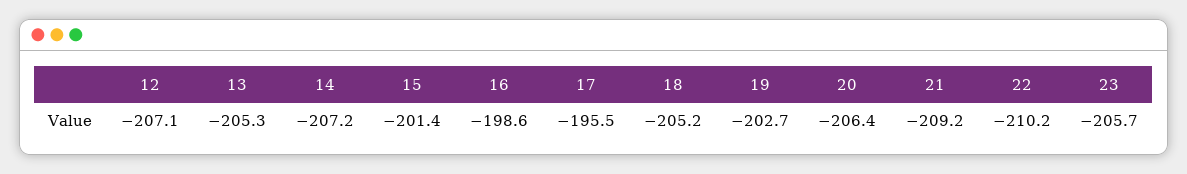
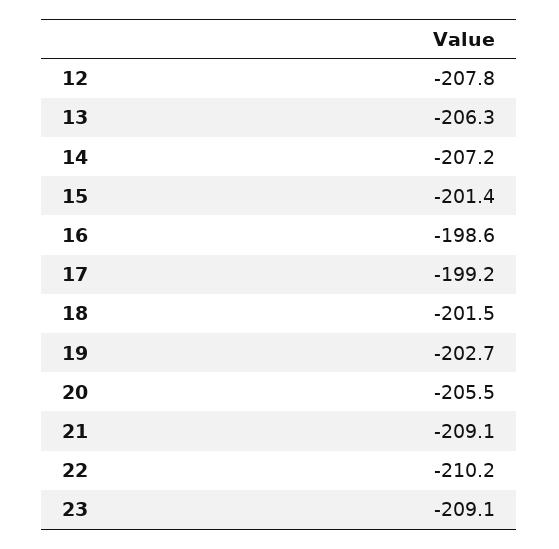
  {
-   "12": -207.1,
+   "12": -207.8,
-   "13": -205.3,
+   "13": -206.3,
    "14": -207.2,
    "15": -201.4,
    "16": -198.6,
-   "17": -195.5,
+   "17": -199.2,
-   "18": -205.2,
+   "18": -201.5,
    "19": -202.7,
-   "20": -206.4,
+   "20": -205.5,
-   "21": -209.2,
+   "21": -209.1,
    "22": -210.2,
-   "23": -205.7
+   "23": -209.1
  }

